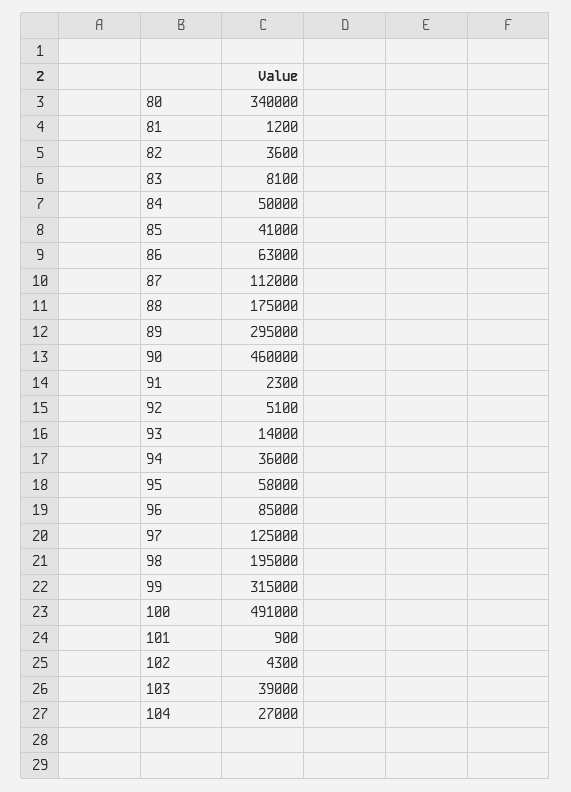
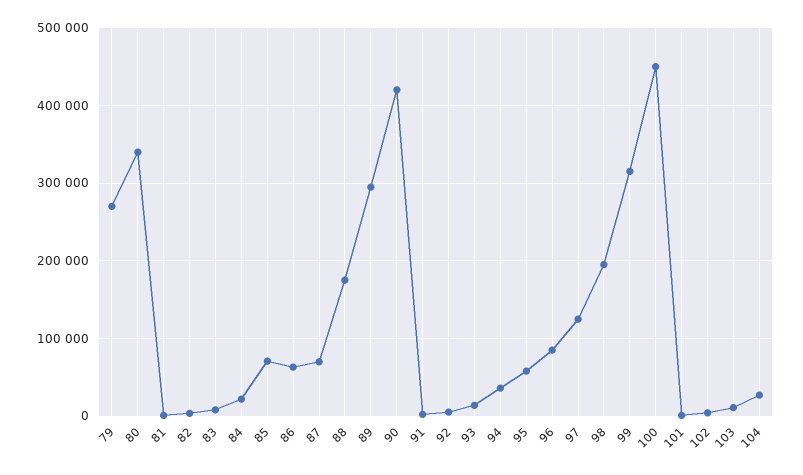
  {
    "80": 340000,
    "81": 1200,
    "82": 3600,
    "83": 8100,
-   "84": 50000,
+   "84": 20000,
-   "85": 41000,
+   "85": 70000,
    "86": 63000,
-   "87": 112000,
+   "87": 70000,
    "88": 175000,
    "89": 295000,
-   "90": 460000,
+   "90": 420000,
    "91": 2300,
    "92": 5100,
    "93": 14000,
    "94": 36000,
    "95": 58000,
    "96": 85000,
    "97": 125000,
    "98": 195000,
    "99": 315000,
-   "100": 491000,
+   "100": 450000,
    "101": 900,
    "102": 4300,
-   "103": 39000,
+   "103": 10000,
-   "104": 27000
+   "104": 27000,
+   "79": 270000
  }

